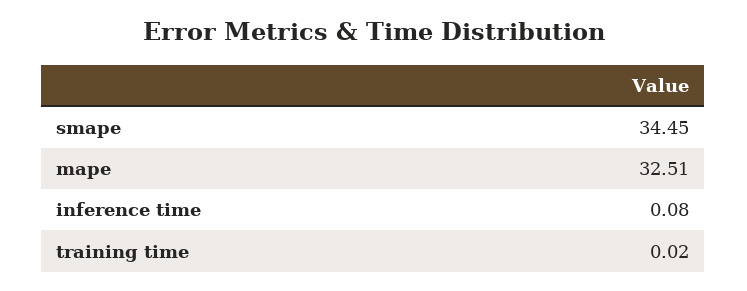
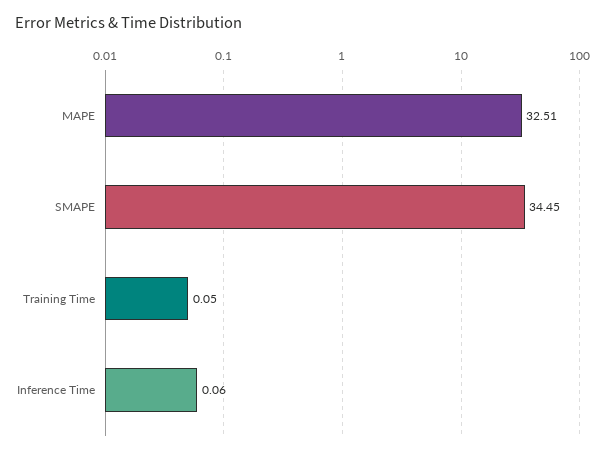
  {
    "smape": 34.45,
    "mape": 32.51,
-   "inference time": 0.08,
+   "inference time": 0.06,
-   "training time": 0.02
+   "training time": 0.05
  }

